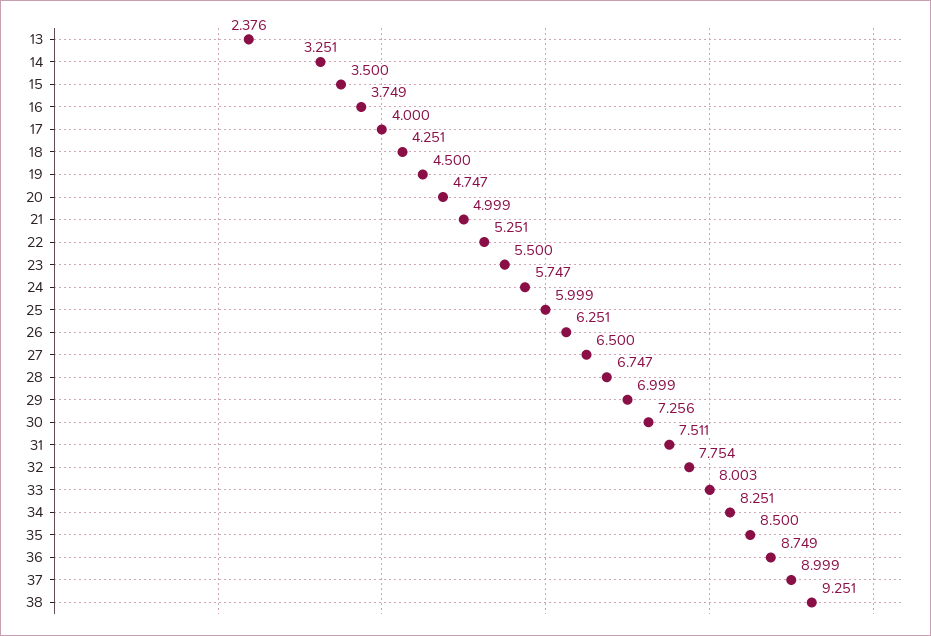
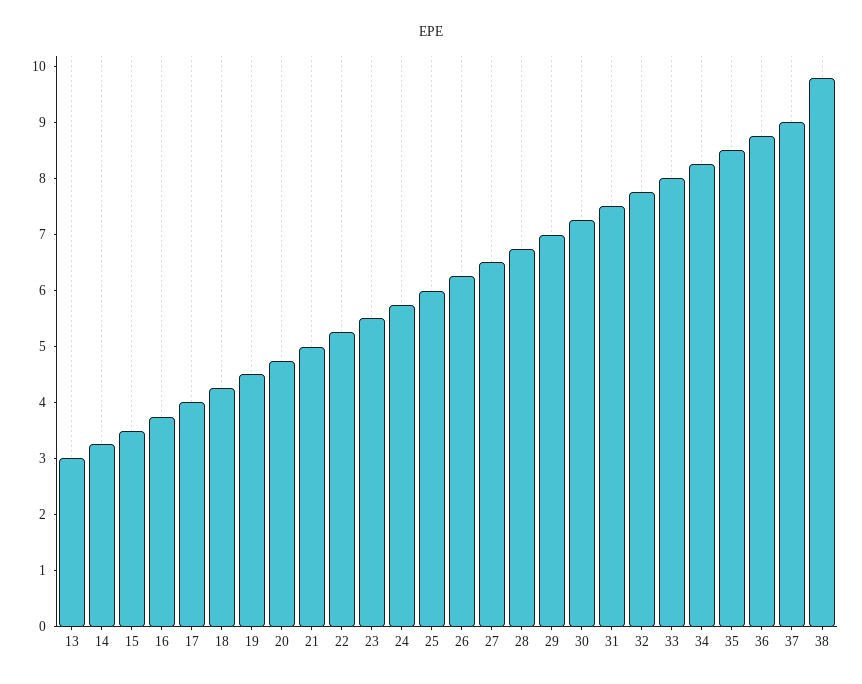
  {
-   "13": 2.376,
+   "13": 3,
    "14": 3.251,
    "15": 3.5,
    "16": 3.749,
    "17": 4,
    "18": 4.251,
    "19": 4.5,
    "20": 4.747,
    "21": 4.999,
    "22": 5.251,
    "23": 5.5,
    "24": 5.747,
    "25": 5.999,
    "26": 6.251,
    "27": 6.5,
    "28": 6.747,
    "29": 6.999,
    "30": 7.256,
    "31": 7.511,
    "32": 7.754,
    "33": 8.003,
    "34": 8.251,
    "35": 8.5,
    "36": 8.749,
    "37": 8.999,
-   "38": 9.251
+   "38": 9.8
  }

